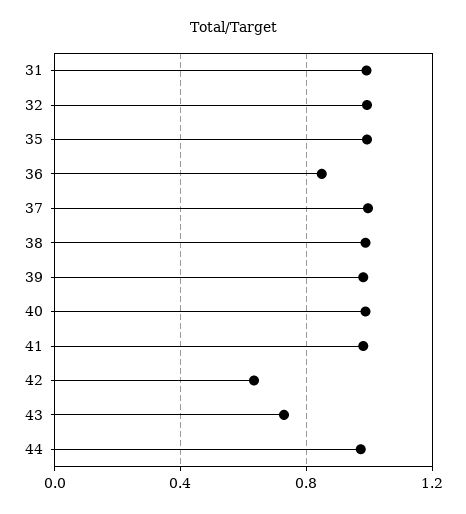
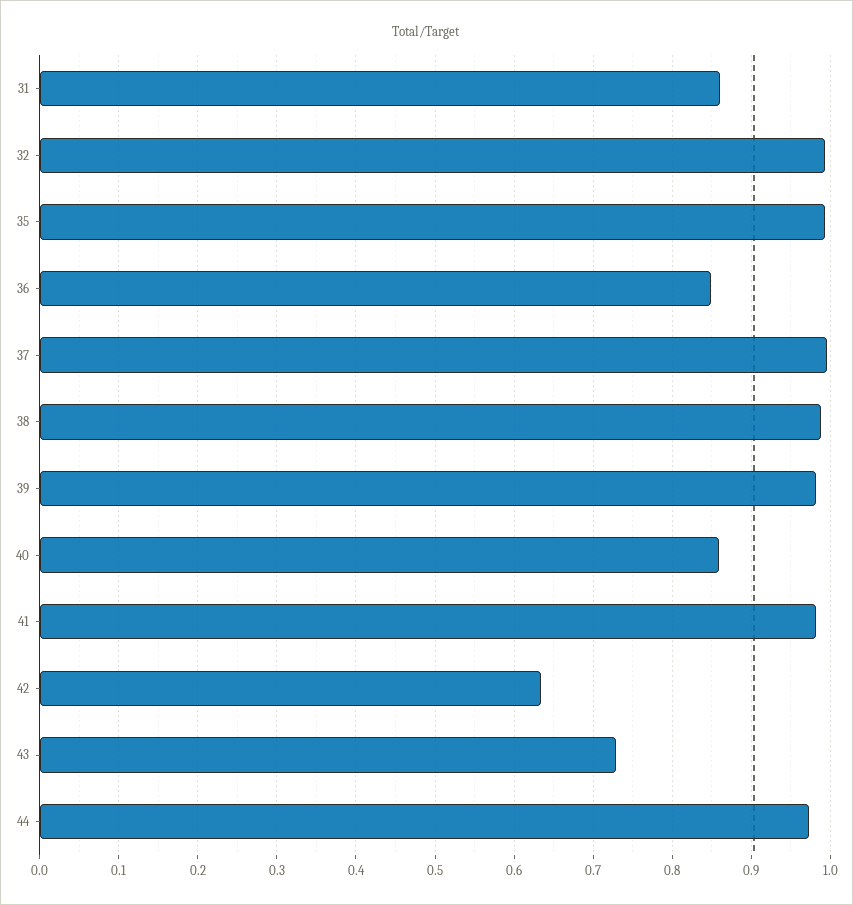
  {
-   "31": 1,
+   "31": 0.86,
    "32": 0.99,
    "35": 0.99,
    "36": 0.85,
    "37": 1,
    "38": 0.99,
    "39": 0.98,
-   "40": 1,
+   "40": 0.86,
    "41": 0.98,
    "42": 0.63,
    "43": 0.73,
    "44": 0.97
  }

